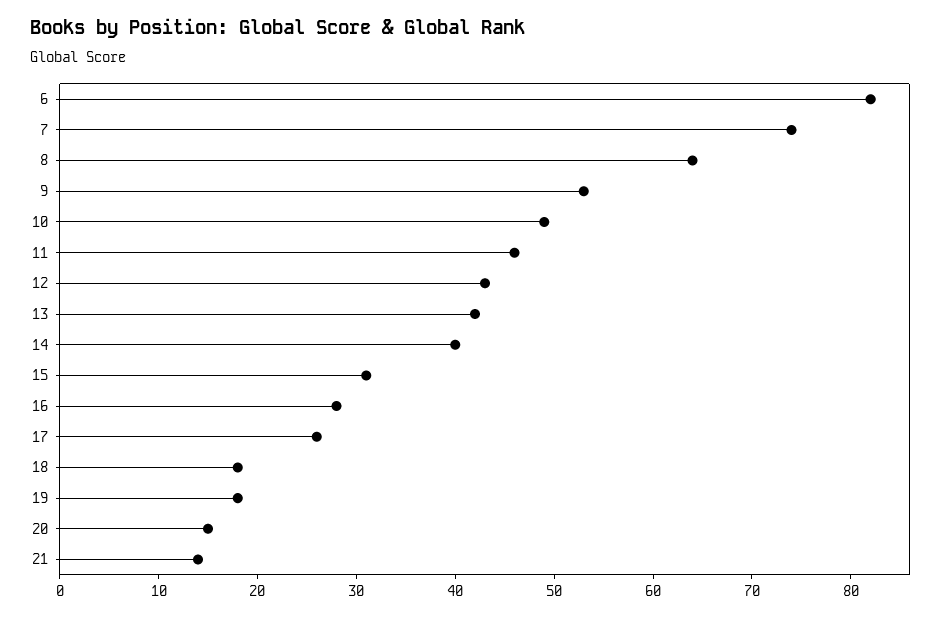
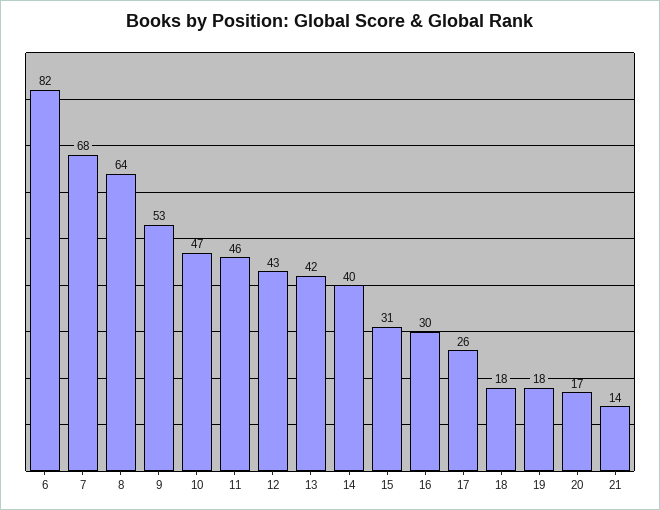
  {
    "6": 82,
-   "7": 74,
+   "7": 68,
    "8": 64,
    "9": 53,
-   "10": 49,
+   "10": 47,
    "11": 46,
    "12": 43,
    "13": 42,
    "14": 40,
    "15": 31,
-   "16": 28,
+   "16": 30,
    "17": 26,
    "18": 18,
    "19": 18,
-   "20": 15,
+   "20": 17,
    "21": 14
  }

